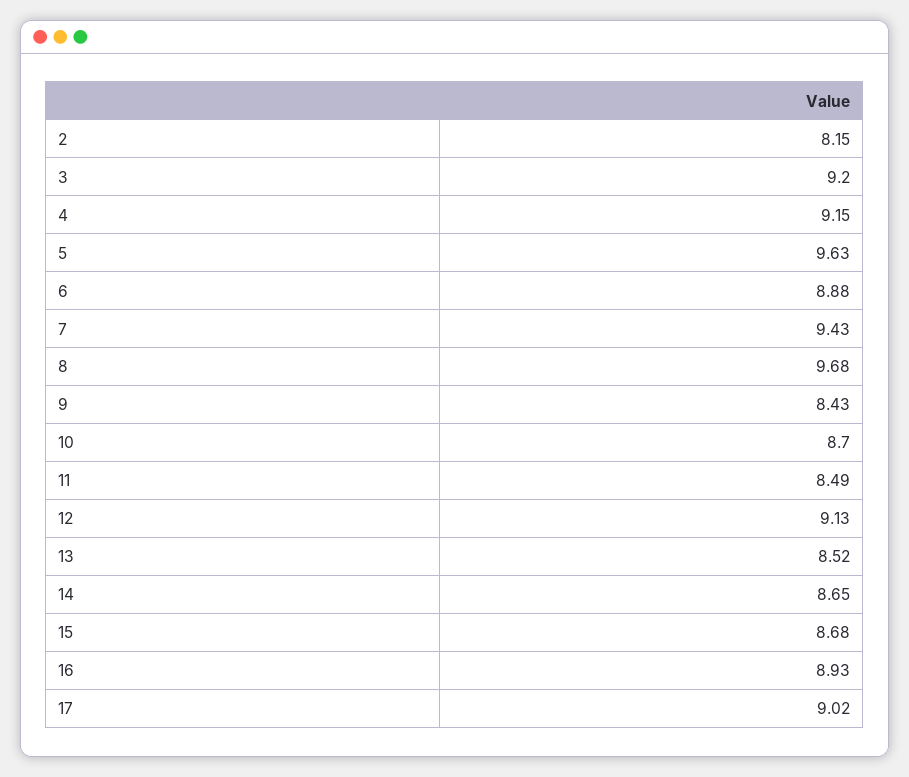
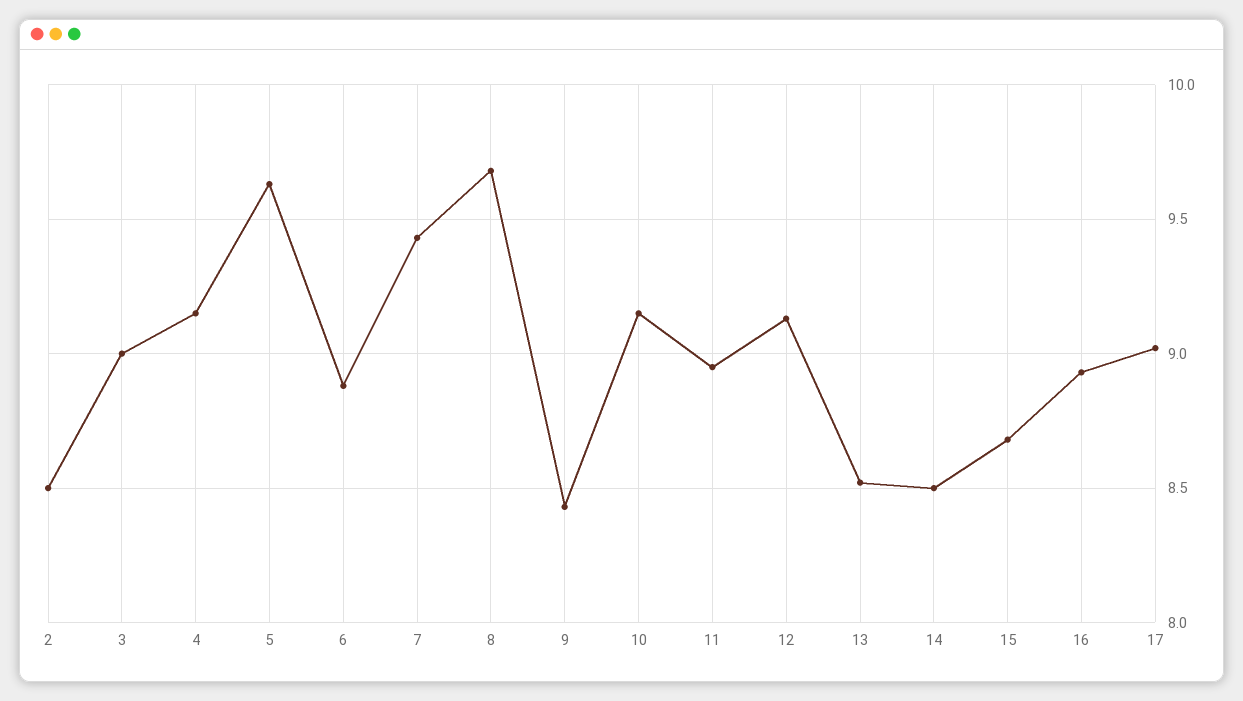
  {
-   "2": 8.15,
+   "2": 8.5,
-   "3": 9.2,
+   "3": 9,
    "4": 9.15,
    "5": 9.63,
    "6": 8.88,
    "7": 9.43,
    "8": 9.68,
    "9": 8.43,
-   "10": 8.7,
+   "10": 9.15,
-   "11": 8.49,
+   "11": 8.95,
    "12": 9.13,
    "13": 8.52,
-   "14": 8.65,
+   "14": 8.5,
    "15": 8.68,
    "16": 8.93,
    "17": 9.02
  }

